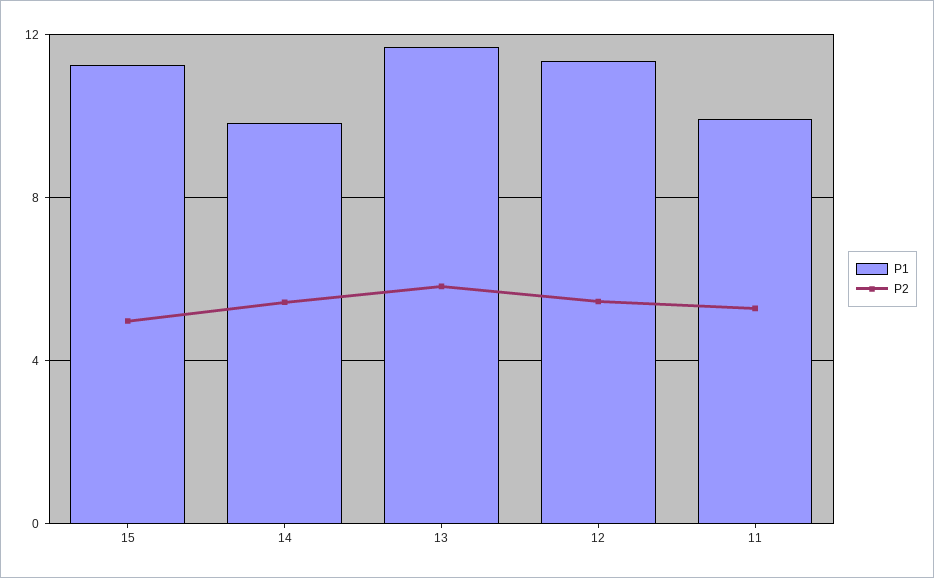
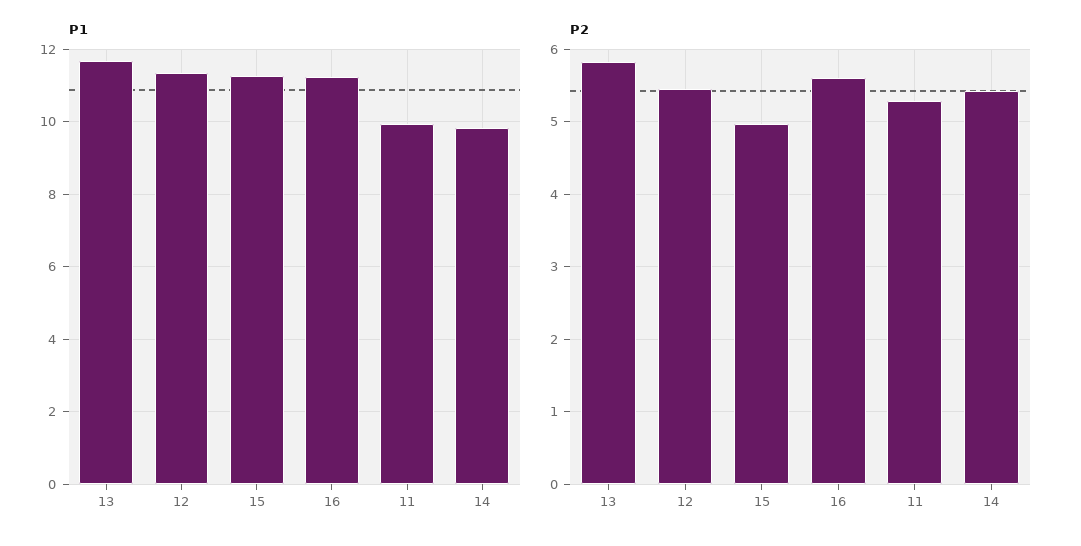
  {
    "P1": {
      "15": 11.2,
      "14": 9.8,
      "13": 11.6,
      "12": 11.4,
-     "11": 10
+     "11": 10,
+     "16": 11.2
    },
    "P2": {
      "15": 5,
      "14": 5.4,
      "13": 5.8,
      "12": 5.5,
-     "11": 5.3
+     "11": 5.3,
+     "16": 5.6
    }
  }

